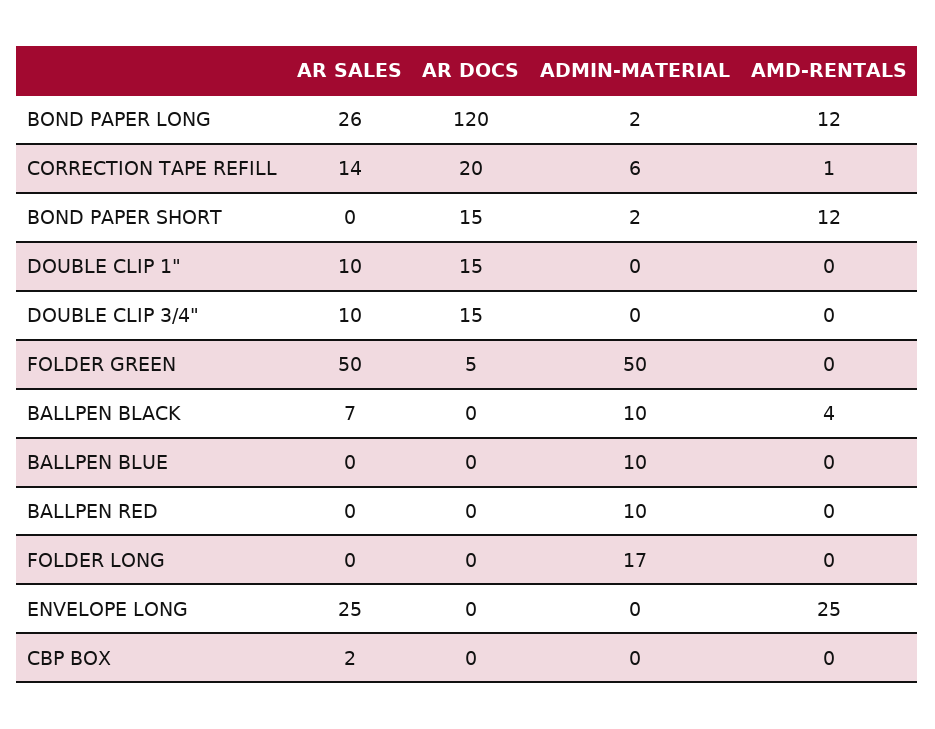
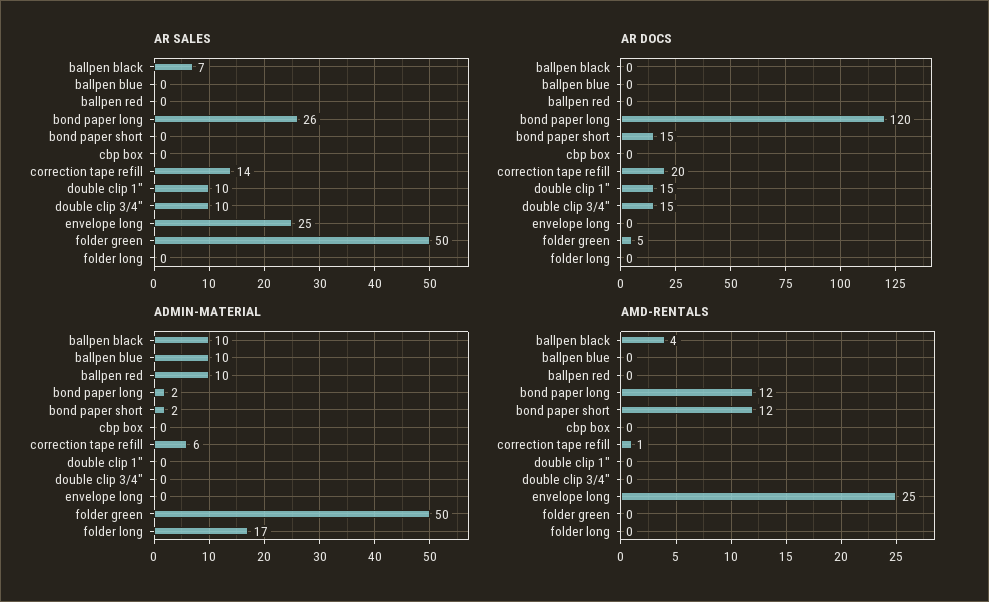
  {
    "AR SALES": {
      "BOND PAPER LONG": 26,
      "CORRECTION TAPE REFILL": 14,
      "BOND PAPER SHORT": 0,
      "DOUBLE CLIP 1\"": 10,
      "DOUBLE CLIP 3/4\"": 10,
      "FOLDER GREEN": 50,
      "BALLPEN BLACK": 7,
      "BALLPEN BLUE": 0,
      "BALLPEN RED": 0,
      "FOLDER LONG": 0,
      "ENVELOPE LONG": 25,
-     "CBP BOX": 2
+     "CBP BOX": 0
    },
    "AR DOCS": {
      "BOND PAPER LONG": 120,
      "CORRECTION TAPE REFILL": 20,
      "BOND PAPER SHORT": 15,
      "DOUBLE CLIP 1\"": 15,
      "DOUBLE CLIP 3/4\"": 15,
      "FOLDER GREEN": 5,
      "BALLPEN BLACK": 0,
      "BALLPEN BLUE": 0,
      "BALLPEN RED": 0,
      "FOLDER LONG": 0,
      "ENVELOPE LONG": 0,
      "CBP BOX": 0
    },
    "ADMIN-MATERIAL": {
      "BOND PAPER LONG": 2,
      "CORRECTION TAPE REFILL": 6,
      "BOND PAPER SHORT": 2,
      "DOUBLE CLIP 1\"": 0,
      "DOUBLE CLIP 3/4\"": 0,
      "FOLDER GREEN": 50,
      "BALLPEN BLACK": 10,
      "BALLPEN BLUE": 10,
      "BALLPEN RED": 10,
      "FOLDER LONG": 17,
      "ENVELOPE LONG": 0,
      "CBP BOX": 0
    },
    "AMD-RENTALS": {
      "BOND PAPER LONG": 12,
      "CORRECTION TAPE REFILL": 1,
      "BOND PAPER SHORT": 12,
      "DOUBLE CLIP 1\"": 0,
      "DOUBLE CLIP 3/4\"": 0,
      "FOLDER GREEN": 0,
      "BALLPEN BLACK": 4,
      "BALLPEN BLUE": 0,
      "BALLPEN RED": 0,
      "FOLDER LONG": 0,
      "ENVELOPE LONG": 25,
      "CBP BOX": 0
    }
  }

